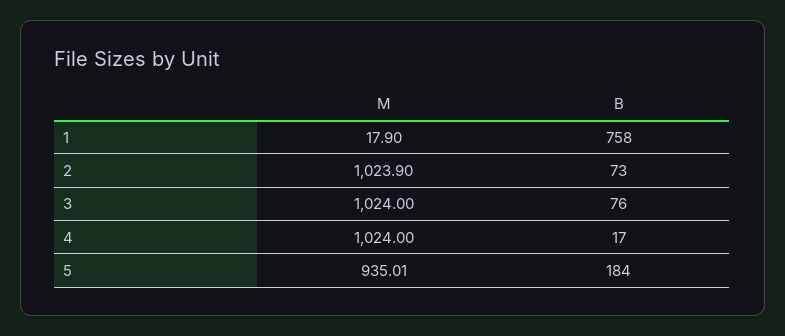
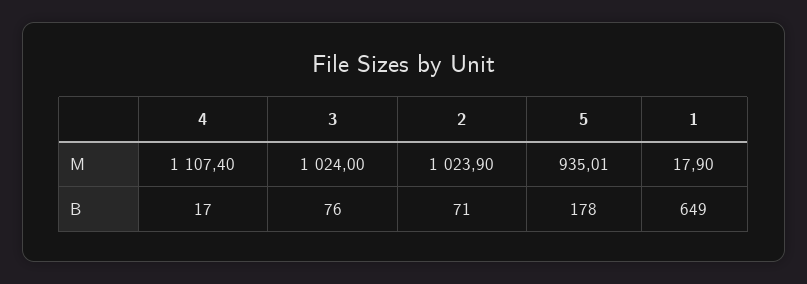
  {
    "M": {
      "1": 17.9,
      "2": 1023.9,
      "3": 1024,
-     "4": 1024,
+     "4": 1107.4,
      "5": 935.01
    },
    "B": {
-     "1": 758,
+     "1": 649,
-     "2": 73,
+     "2": 71,
      "3": 76,
      "4": 17,
-     "5": 184
+     "5": 178
    }
  }

